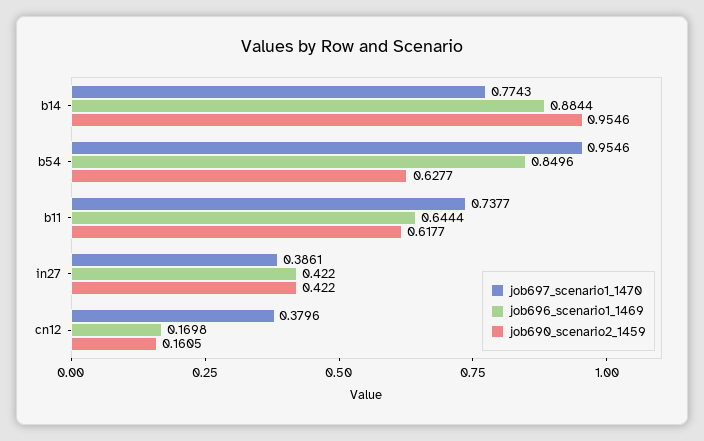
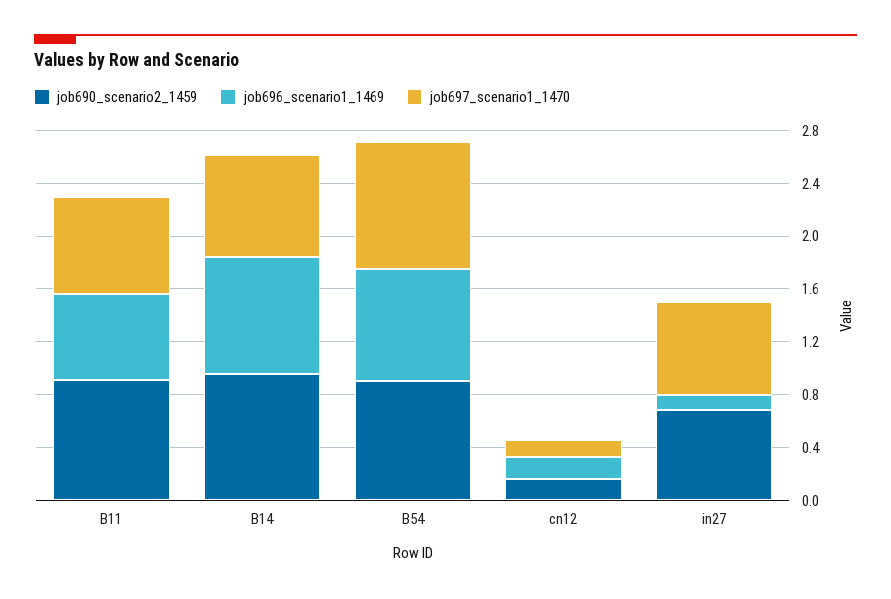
  {
    "job697_scenario1_1470": {
      "b14": 0.7743,
      "b54": 0.9546,
      "b11": 0.7377,
-     "in27": 0.3861,
+     "in27": 0.7,
-     "cn12": 0.3796
+     "cn12": 0.1
    },
    "job696_scenario1_1469": {
      "b14": 0.8844,
      "b54": 0.8496,
      "b11": 0.6444,
-     "in27": 0.422,
+     "in27": 0.1,
      "cn12": 0.1698
    },
    "job690_scenario2_1459": {
      "b14": 0.9546,
-     "b54": 0.6277,
+     "b54": 0.9,
-     "b11": 0.6177,
+     "b11": 0.9,
-     "in27": 0.422,
+     "in27": 0.7,
      "cn12": 0.1605
    }
  }

